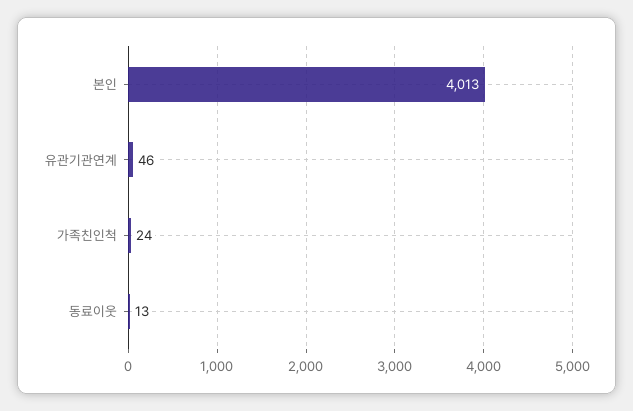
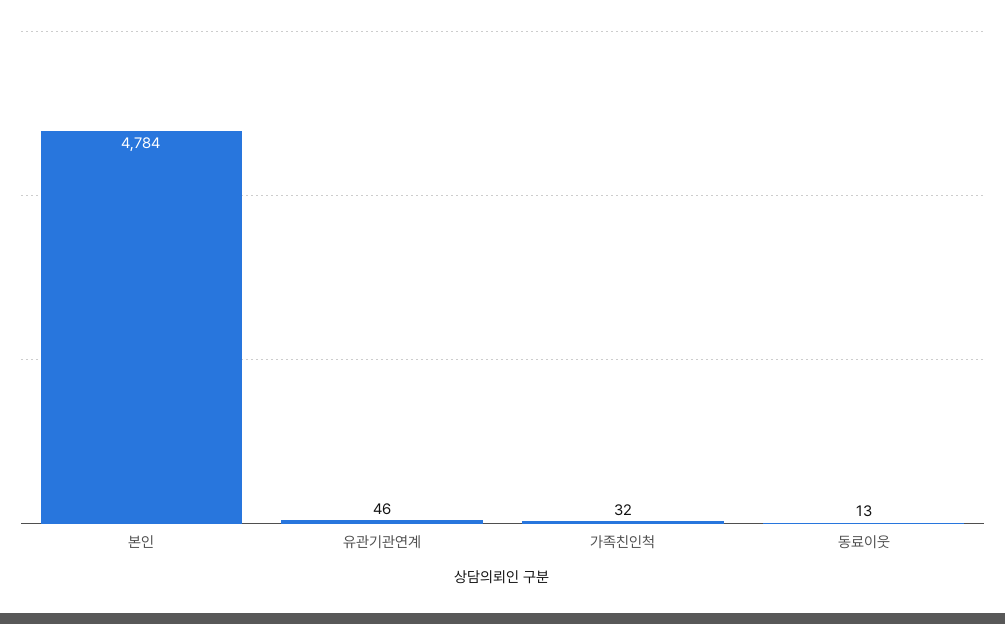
  {
-   "본인": 4013,
+   "본인": 4784,
    "유관기관연계": 46,
-   "가족친인척": 24,
+   "가족친인척": 32,
    "동료이웃": 13
  }

